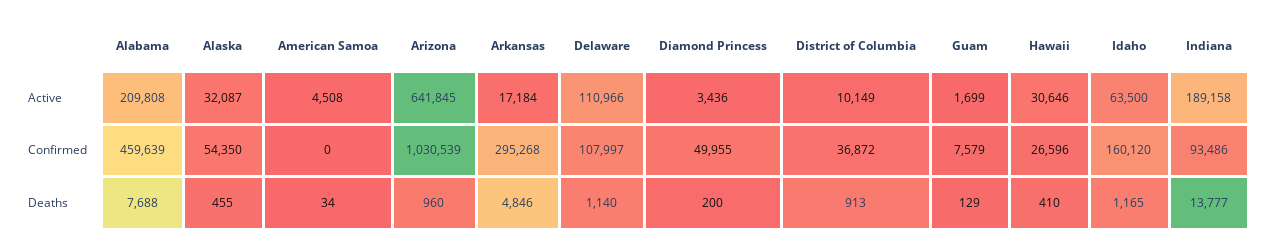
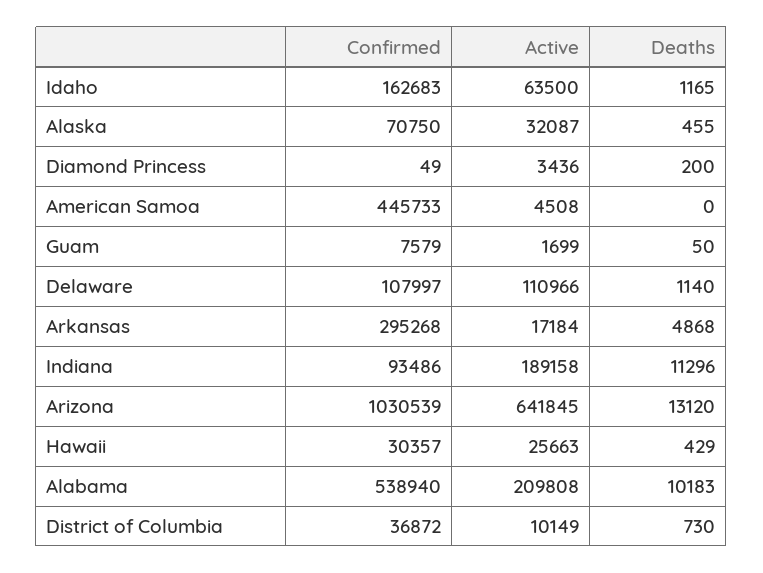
  {
    "Alabama": {
      "Active": 209808,
-     "Confirmed": 459639,
+     "Confirmed": 538940,
-     "Deaths": 7688
+     "Deaths": 10183
    },
    "Alaska": {
      "Active": 32087,
-     "Confirmed": 54350,
+     "Confirmed": 70750,
      "Deaths": 455
    },
    "American Samoa": {
      "Active": 4508,
-     "Confirmed": 0,
+     "Confirmed": 445733,
-     "Deaths": 34
+     "Deaths": 0
    },
    "Arizona": {
      "Active": 641845,
      "Confirmed": 1030539,
-     "Deaths": 960
+     "Deaths": 13120
    },
    "Arkansas": {
      "Active": 17184,
      "Confirmed": 295268,
-     "Deaths": 4846
+     "Deaths": 4868
    },
    "Delaware": {
      "Active": 110966,
      "Confirmed": 107997,
      "Deaths": 1140
    },
    "Diamond Princess": {
      "Active": 3436,
-     "Confirmed": 49955,
+     "Confirmed": 49,
      "Deaths": 200
    },
    "District of Columbia": {
      "Active": 10149,
      "Confirmed": 36872,
-     "Deaths": 913
+     "Deaths": 730
    },
    "Guam": {
      "Active": 1699,
      "Confirmed": 7579,
-     "Deaths": 129
+     "Deaths": 50
    },
    "Hawaii": {
-     "Active": 30646,
+     "Active": 25663,
-     "Confirmed": 26596,
+     "Confirmed": 30357,
-     "Deaths": 410
+     "Deaths": 429
    },
    "Idaho": {
      "Active": 63500,
-     "Confirmed": 160120,
+     "Confirmed": 162683,
      "Deaths": 1165
    },
    "Indiana": {
      "Active": 189158,
      "Confirmed": 93486,
-     "Deaths": 13777
+     "Deaths": 11296
    }
  }

